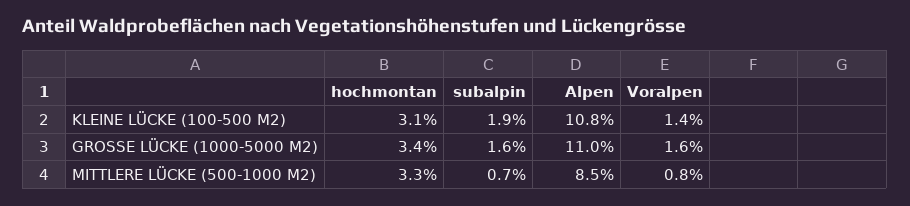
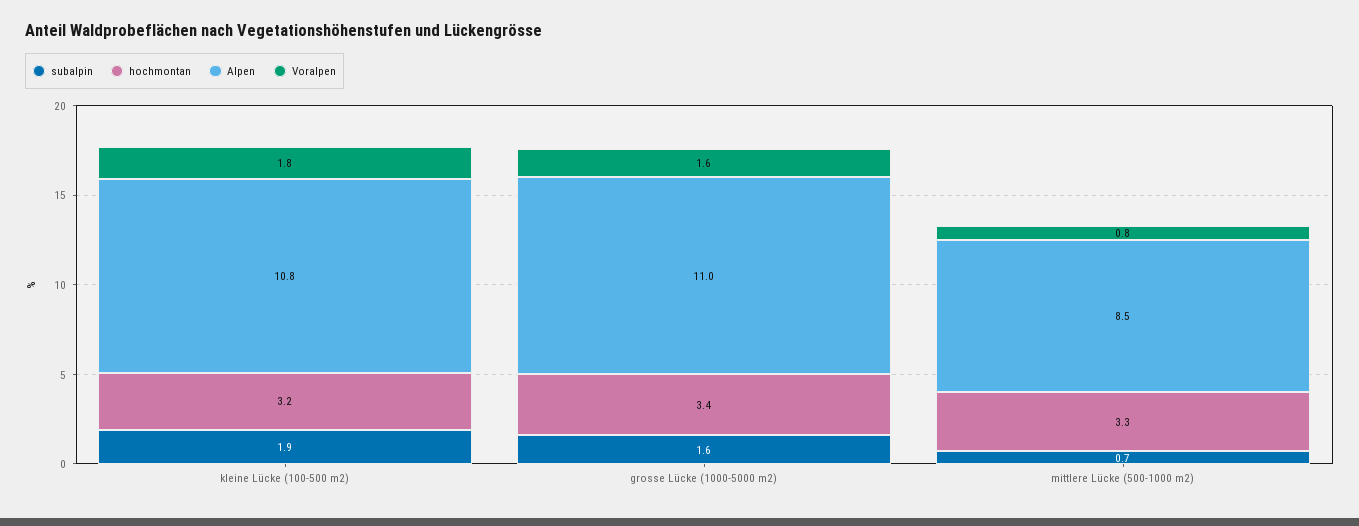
  {
    "hochmontan": {
-     "KLEINE LÜCKE (100-500 M2)": 3.1,
+     "KLEINE LÜCKE (100-500 M2)": 3.2,
      "GROSSE LÜCKE (1000-5000 M2)": 3.4,
      "MITTLERE LÜCKE (500-1000 M2)": 3.3
    },
    "subalpin": {
      "KLEINE LÜCKE (100-500 M2)": 1.9,
      "GROSSE LÜCKE (1000-5000 M2)": 1.6,
      "MITTLERE LÜCKE (500-1000 M2)": 0.7
    },
    "Alpen": {
      "KLEINE LÜCKE (100-500 M2)": 10.8,
      "GROSSE LÜCKE (1000-5000 M2)": 11,
      "MITTLERE LÜCKE (500-1000 M2)": 8.5
    },
    "Voralpen": {
-     "KLEINE LÜCKE (100-500 M2)": 1.4,
+     "KLEINE LÜCKE (100-500 M2)": 1.8,
      "GROSSE LÜCKE (1000-5000 M2)": 1.6,
      "MITTLERE LÜCKE (500-1000 M2)": 0.8
    }
  }

